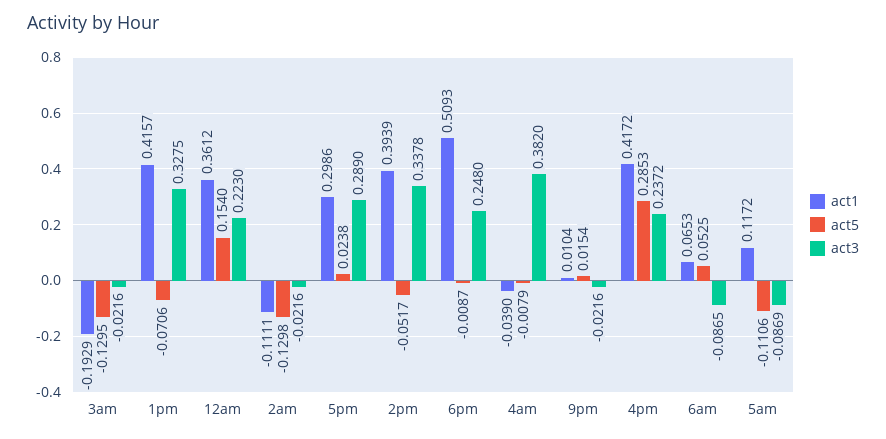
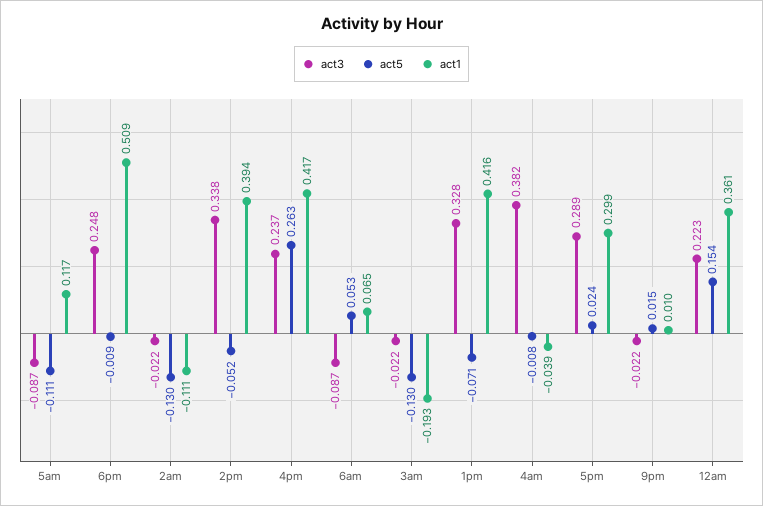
  {
    "act1": {
      "3am": -0.1929,
      "1pm": 0.4157,
      "12am": 0.3612,
      "2am": -0.1111,
      "5pm": 0.2986,
      "2pm": 0.3939,
      "6pm": 0.5093,
      "4am": -0.039,
      "9pm": 0.0104,
      "4pm": 0.4172,
      "6am": 0.0653,
      "5am": 0.1172
    },
    "act5": {
      "3am": -0.1295,
      "1pm": -0.0706,
      "12am": 0.154,
      "2am": -0.1298,
      "5pm": 0.0238,
      "2pm": -0.0517,
      "6pm": -0.0087,
      "4am": -0.0079,
      "9pm": 0.0154,
-     "4pm": 0.2853,
+     "4pm": 0.263,
      "6am": 0.0525,
      "5am": -0.1106
    },
    "act3": {
      "3am": -0.0216,
      "1pm": 0.3275,
      "12am": 0.223,
      "2am": -0.0216,
      "5pm": 0.289,
      "2pm": 0.3378,
      "6pm": 0.248,
      "4am": 0.382,
      "9pm": -0.0216,
      "4pm": 0.2372,
      "6am": -0.0865,
      "5am": -0.0869
    }
  }

